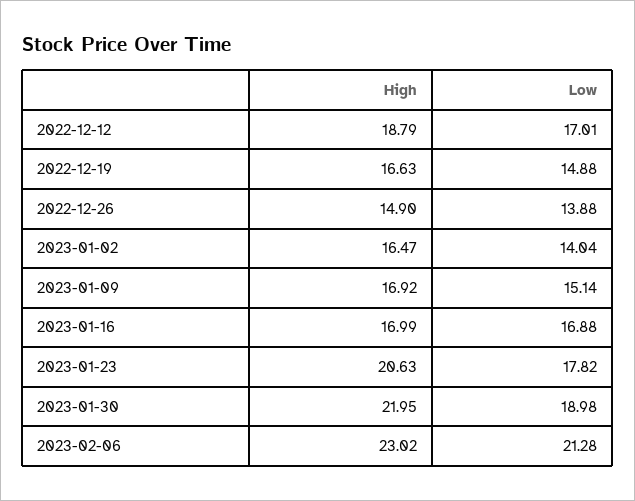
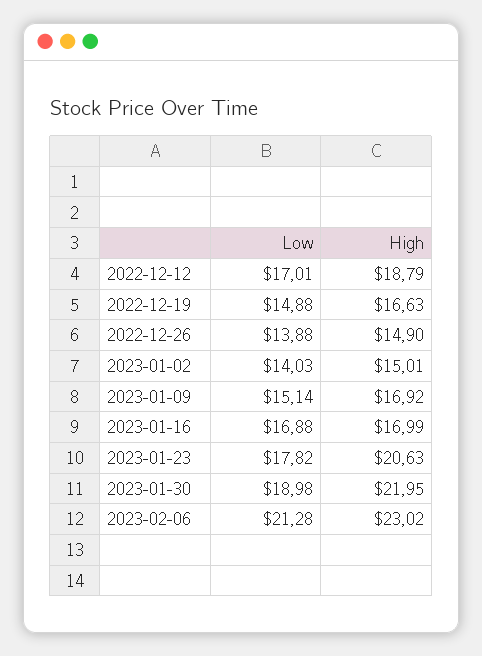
  {
    "High": {
      "2022-12-12": 18.79,
      "2022-12-19": 16.63,
      "2022-12-26": 14.9,
-     "2023-01-02": 16.47,
+     "2023-01-02": 15.01,
      "2023-01-09": 16.92,
      "2023-01-16": 16.99,
      "2023-01-23": 20.63,
      "2023-01-30": 21.95,
      "2023-02-06": 23.02
    },
    "Low": {
      "2022-12-12": 17.01,
      "2022-12-19": 14.88,
      "2022-12-26": 13.88,
-     "2023-01-02": 14.04,
+     "2023-01-02": 14.03,
      "2023-01-09": 15.14,
      "2023-01-16": 16.88,
      "2023-01-23": 17.82,
      "2023-01-30": 18.98,
      "2023-02-06": 21.28
    }
  }

